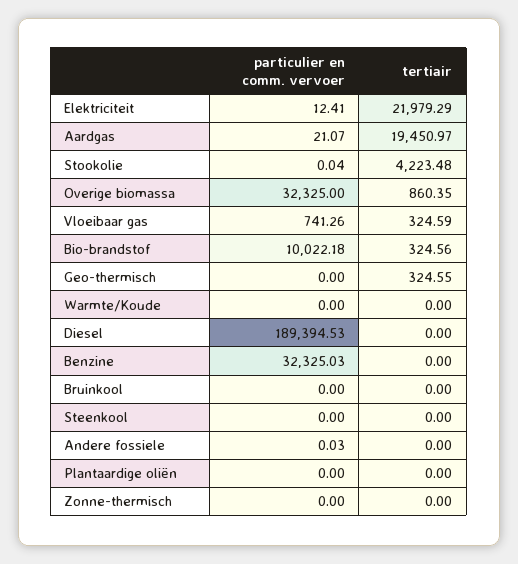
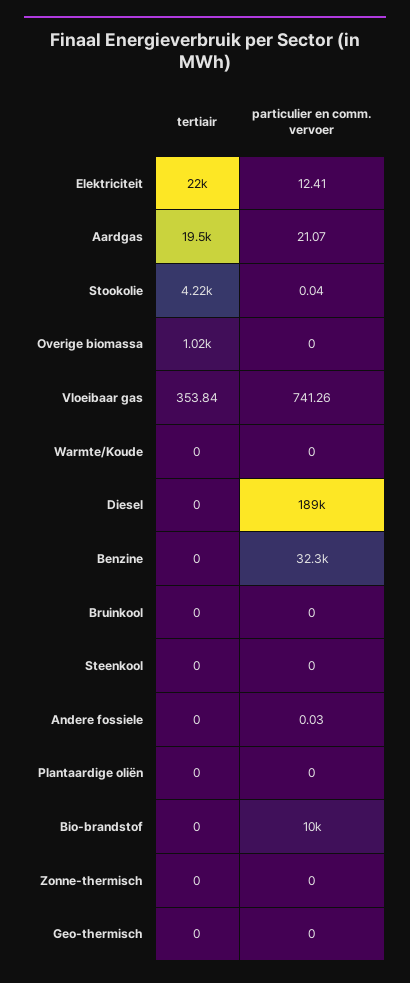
  {
    "particulier en comm. vervoer": {
      "Elektriciteit": 12.41,
      "Aardgas": 21.07,
      "Stookolie": 0.04,
-     "Overige biomassa": 32325,
+     "Overige biomassa": 0,
      "Vloeibaar gas": 741.26,
      "Bio-brandstof": 10022.18,
      "Geo-thermisch": 0,
      "Warmte/Koude": 0,
      "Diesel": 189394.53,
      "Benzine": 32325.03,
      "Bruinkool": 0,
      "Steenkool": 0,
      "Andere fossiele": 0.03,
      "Plantaardige oliën": 0,
      "Zonne-thermisch": 0
    },
    "tertiair": {
      "Elektriciteit": 21979.29,
      "Aardgas": 19450.97,
      "Stookolie": 4223.48,
-     "Overige biomassa": 860.35,
+     "Overige biomassa": 1020,
-     "Vloeibaar gas": 324.59,
+     "Vloeibaar gas": 353.84,
-     "Bio-brandstof": 324.56,
+     "Bio-brandstof": 0,
-     "Geo-thermisch": 324.55,
+     "Geo-thermisch": 0,
      "Warmte/Koude": 0,
      "Diesel": 0,
      "Benzine": 0,
      "Bruinkool": 0,
      "Steenkool": 0,
      "Andere fossiele": 0,
      "Plantaardige oliën": 0,
      "Zonne-thermisch": 0
    }
  }

